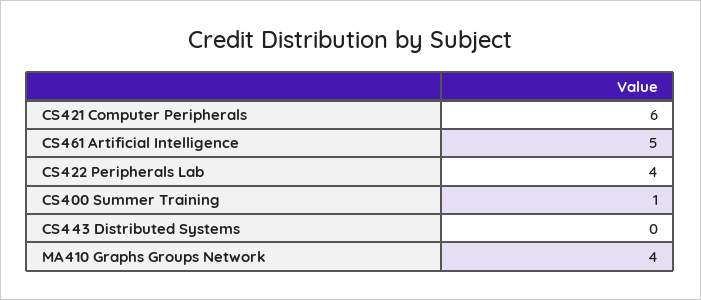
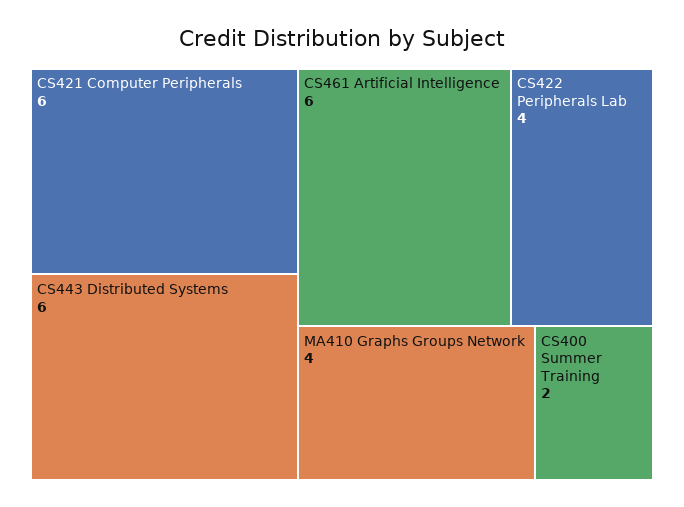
  {
    "CS421 Computer Peripherals": 6,
-   "CS461 Artificial Intelligence": 5,
+   "CS461 Artificial Intelligence": 6,
    "CS422 Peripherals Lab": 4,
-   "CS400 Summer Training": 1,
+   "CS400 Summer Training": 2,
-   "CS443 Distributed Systems": 0,
+   "CS443 Distributed Systems": 6,
    "MA410 Graphs Groups Network": 4
  }

